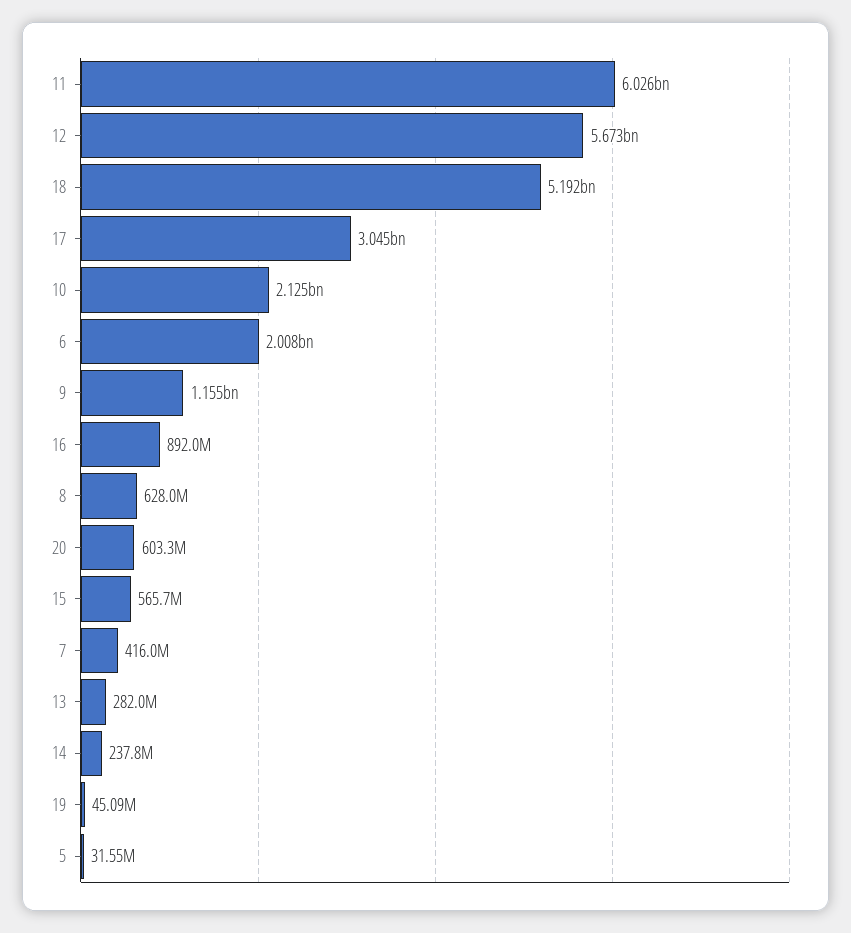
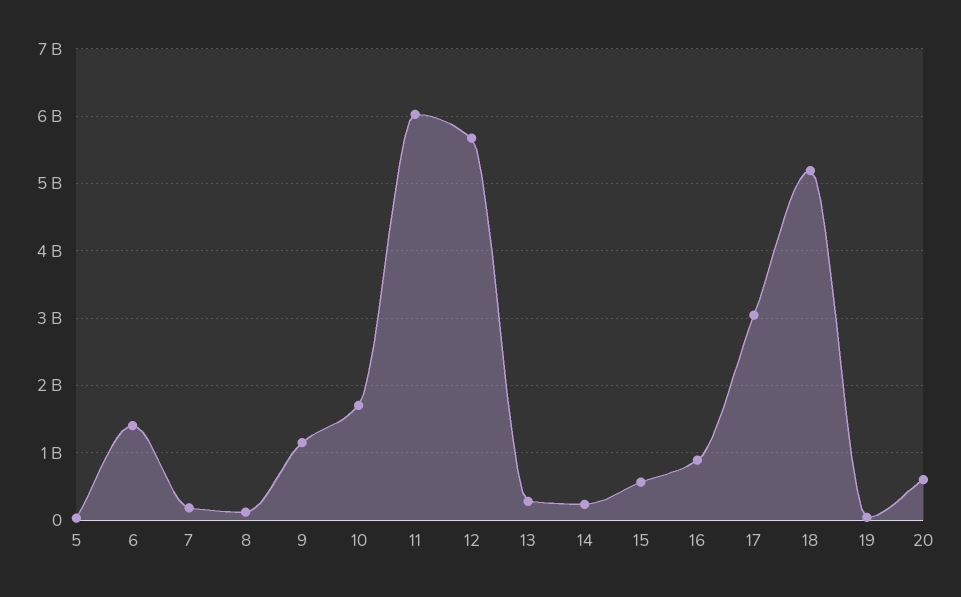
  {
    "11": 6026000000,
    "12": 5673000000,
    "18": 5192000000,
    "17": 3045000000,
-   "10": 2125000000,
+   "10": 1700000000,
-   "6": 2008000000,
+   "6": 1400000000,
    "9": 1155000000,
    "16": 892000000,
-   "8": 628000000,
+   "8": 100000000,
    "20": 603300000,
    "15": 565700000,
-   "7": 416000000,
+   "7": 200000000,
    "13": 282000000,
    "14": 237800000,
    "19": 45090000,
    "5": 31550000
  }

